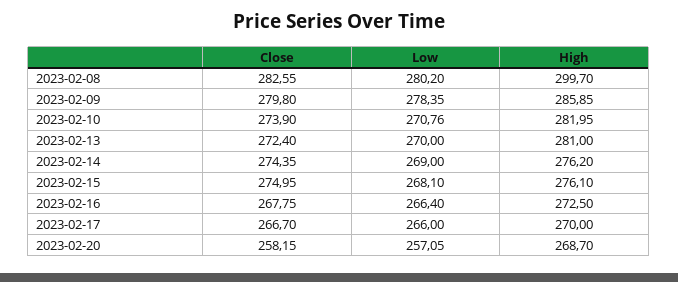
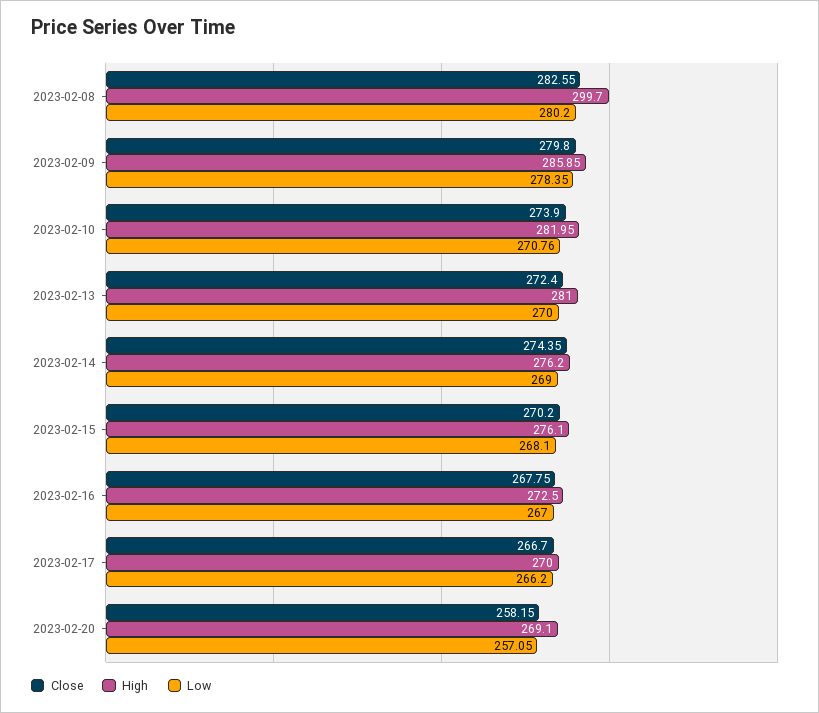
  {
    "Close": {
      "2023-02-08": 282.55,
      "2023-02-09": 279.8,
      "2023-02-10": 273.9,
      "2023-02-13": 272.4,
      "2023-02-14": 274.35,
-     "2023-02-15": 274.95,
+     "2023-02-15": 270.2,
      "2023-02-16": 267.75,
      "2023-02-17": 266.7,
      "2023-02-20": 258.15
    },
    "Low": {
      "2023-02-08": 280.2,
      "2023-02-09": 278.35,
      "2023-02-10": 270.76,
      "2023-02-13": 270,
      "2023-02-14": 269,
      "2023-02-15": 268.1,
-     "2023-02-16": 266.4,
+     "2023-02-16": 267,
-     "2023-02-17": 266,
+     "2023-02-17": 266.2,
      "2023-02-20": 257.05
    },
    "High": {
      "2023-02-08": 299.7,
      "2023-02-09": 285.85,
      "2023-02-10": 281.95,
      "2023-02-13": 281,
      "2023-02-14": 276.2,
      "2023-02-15": 276.1,
      "2023-02-16": 272.5,
      "2023-02-17": 270,
-     "2023-02-20": 268.7
+     "2023-02-20": 269.1
    }
  }

